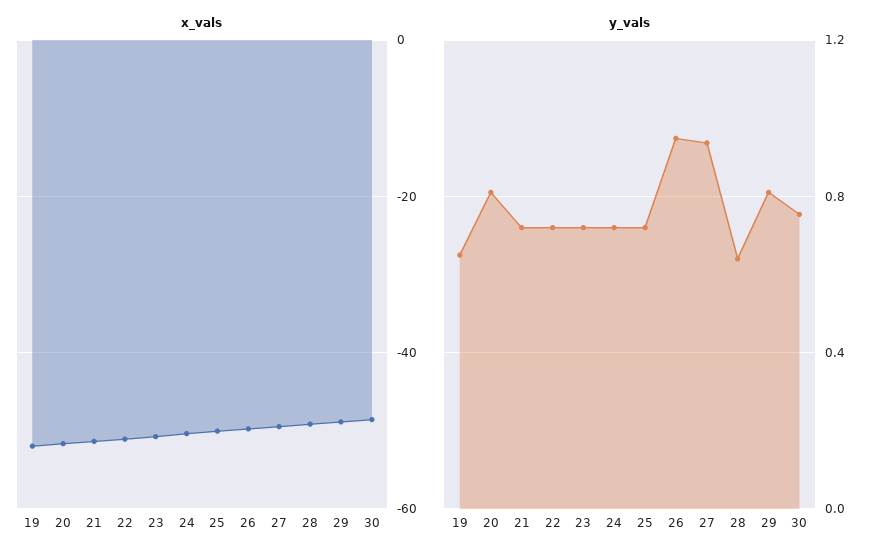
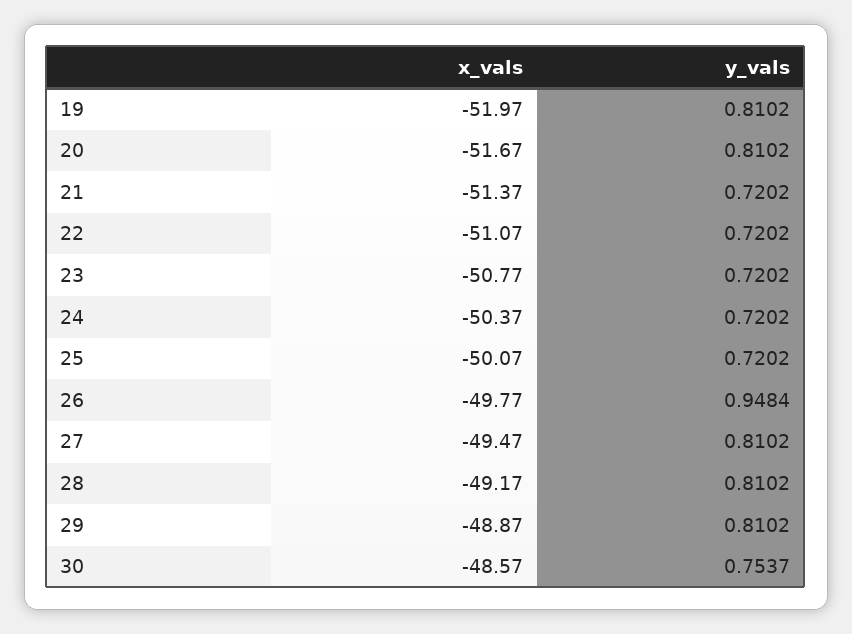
  {
    "x_vals": {
      "19": -51.97,
      "20": -51.67,
      "21": -51.37,
      "22": -51.07,
      "23": -50.77,
      "24": -50.37,
      "25": -50.07,
      "26": -49.77,
      "27": -49.47,
      "28": -49.17,
      "29": -48.87,
      "30": -48.57
    },
    "y_vals": {
-     "19": 0.65,
+     "19": 0.8102,
      "20": 0.8102,
      "21": 0.7202,
      "22": 0.7202,
      "23": 0.7202,
      "24": 0.7202,
      "25": 0.7202,
      "26": 0.9484,
-     "27": 0.95,
+     "27": 0.8102,
-     "28": 0.65,
+     "28": 0.8102,
      "29": 0.8102,
      "30": 0.7537
    }
  }

